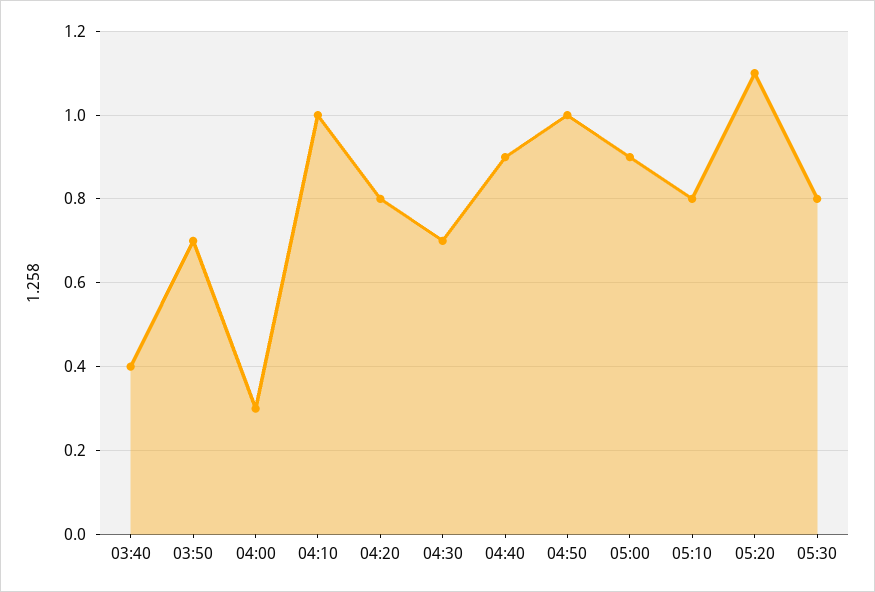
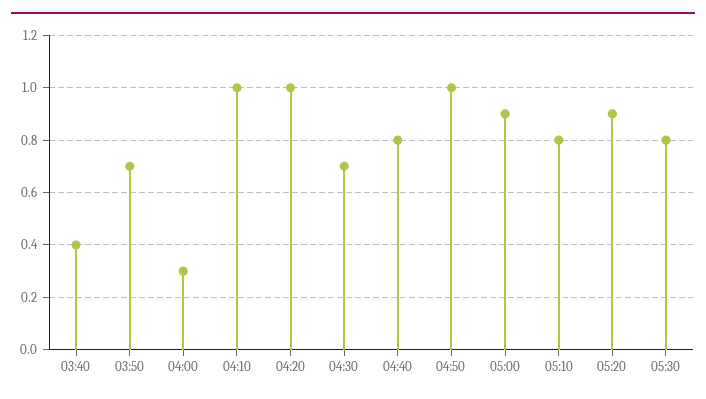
  {
    "03:40": 0.4,
    "03:50": 0.7,
    "04:00": 0.3,
    "04:10": 1,
-   "04:20": 0.8,
+   "04:20": 1,
    "04:30": 0.7,
-   "04:40": 0.9,
+   "04:40": 0.8,
    "04:50": 1,
    "05:00": 0.9,
    "05:10": 0.8,
-   "05:20": 1.1,
+   "05:20": 0.9,
    "05:30": 0.8
  }

